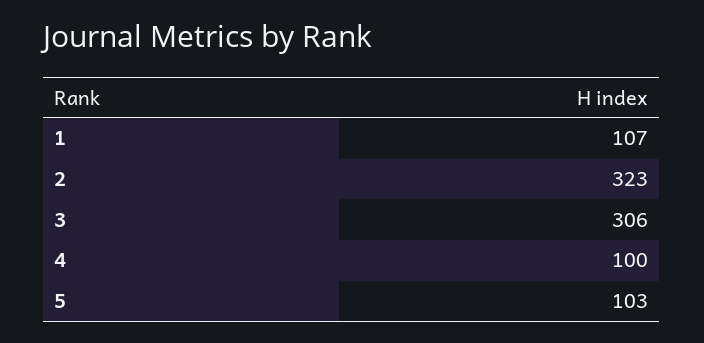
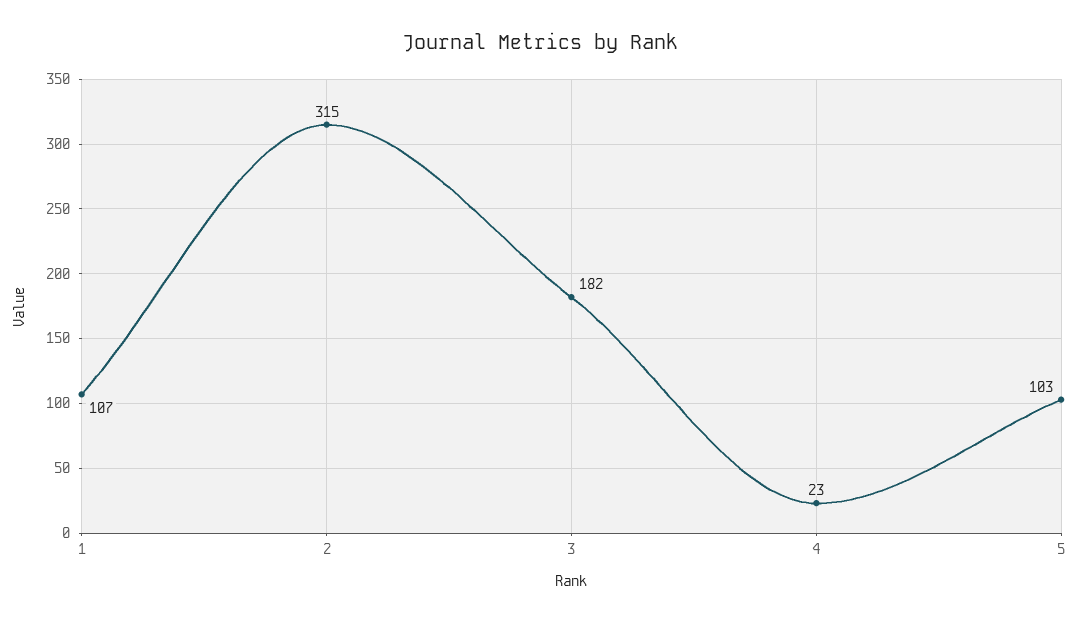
  {
    "1": 107,
-   "2": 323,
+   "2": 315,
-   "3": 306,
+   "3": 182,
-   "4": 100,
+   "4": 23,
    "5": 103
  }

